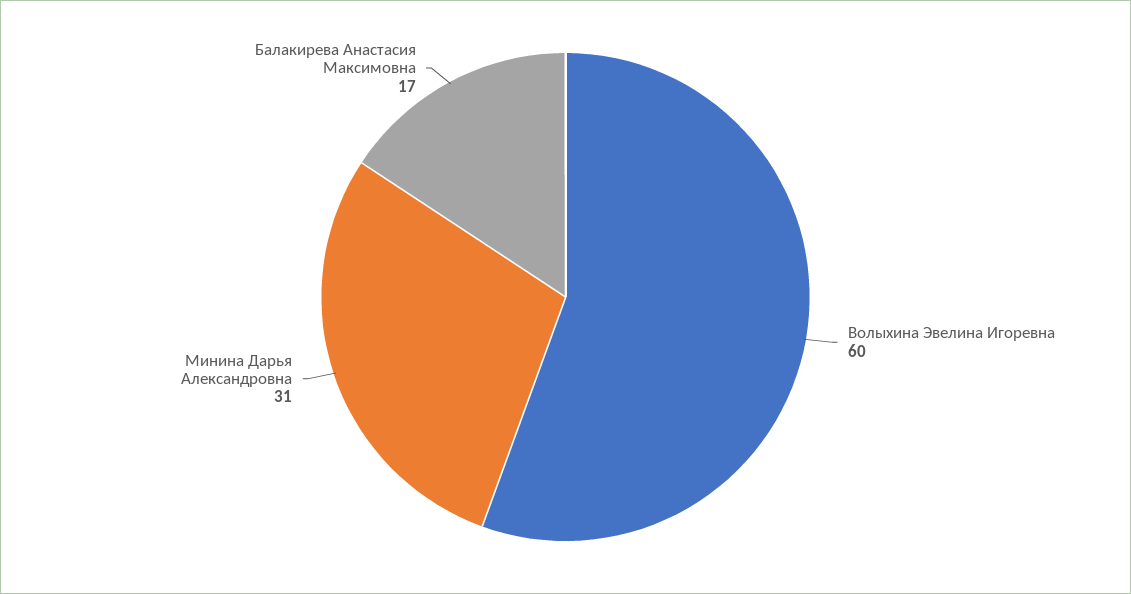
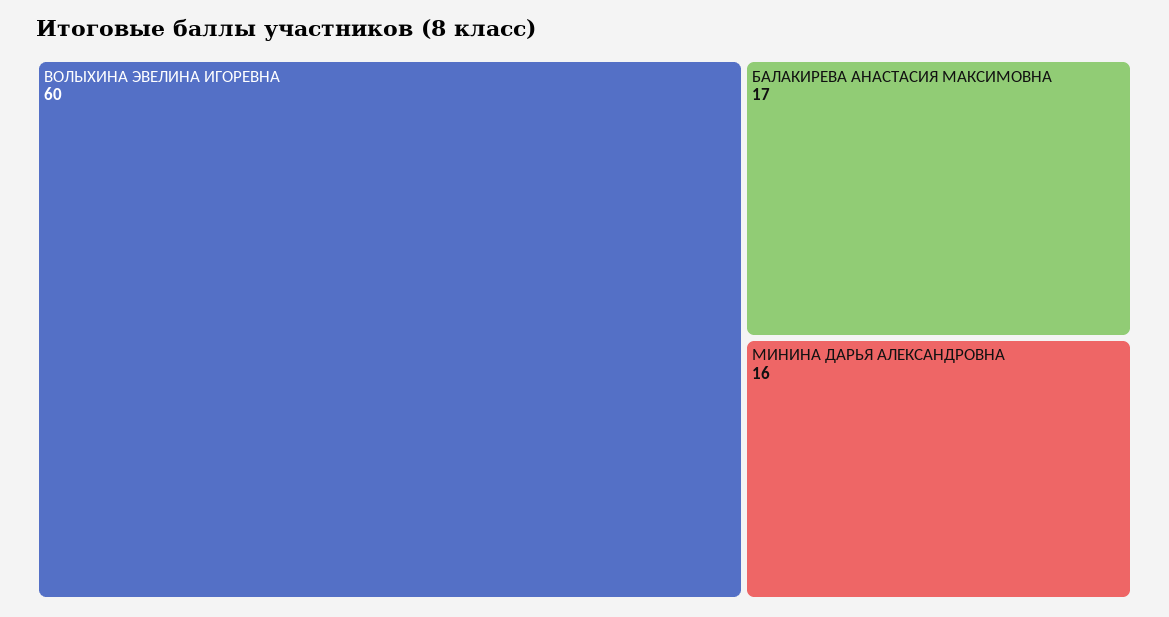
  {
    "Волыхина Эвелина Игоревна": 60,
-   "Минина Дарья Александровна": 31,
+   "Минина Дарья Александровна": 16,
    "Балакирева Анастасия Максимовна": 17
  }

